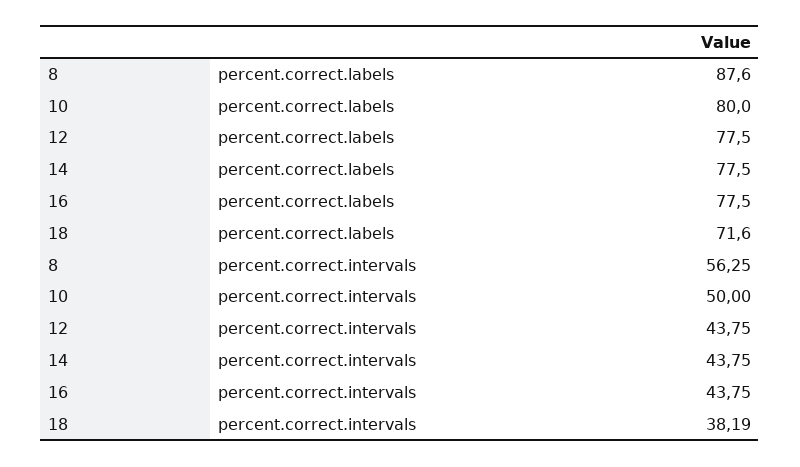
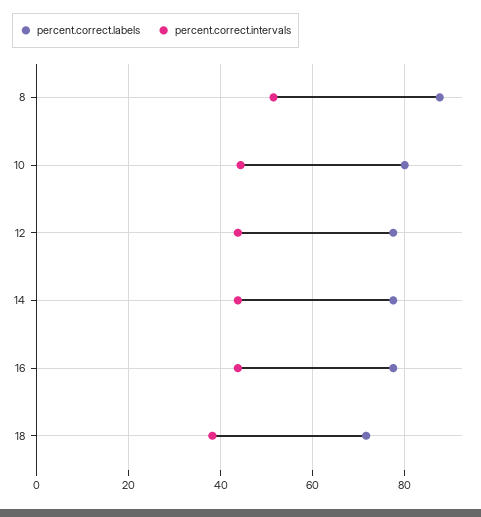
  {
    "percent.correct.labels": {
      "8": 87.6,
      "10": 80,
      "12": 77.5,
      "14": 77.5,
      "16": 77.5,
      "18": 71.6
    },
    "percent.correct.intervals": {
-     "8": 56.25,
+     "8": 52,
-     "10": 50,
+     "10": 44,
      "12": 43.75,
      "14": 43.75,
      "16": 43.75,
      "18": 38.19
    }
  }

